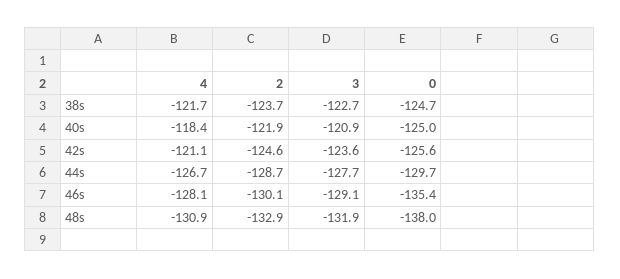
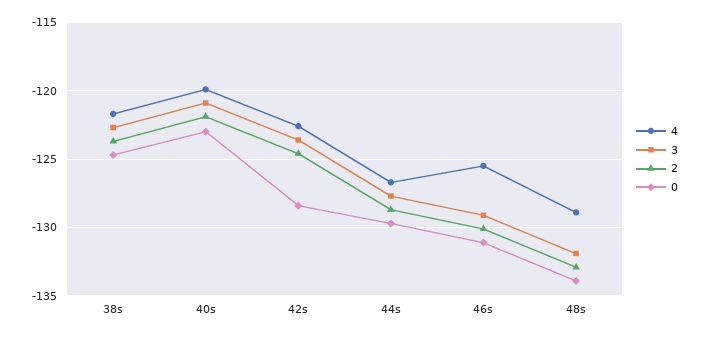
  {
    "4": {
      "38s": -121.7,
-     "40s": -118.4,
+     "40s": -120,
-     "42s": -121.1,
+     "42s": -122.5,
      "44s": -126.7,
-     "46s": -128.1,
+     "46s": -125.5,
-     "48s": -130.9
+     "48s": -129
    },
    "2": {
      "38s": -123.7,
      "40s": -121.9,
      "42s": -124.6,
      "44s": -128.7,
      "46s": -130.1,
      "48s": -132.9
    },
    "3": {
      "38s": -122.7,
      "40s": -120.9,
      "42s": -123.6,
      "44s": -127.7,
      "46s": -129.1,
      "48s": -131.9
    },
    "0": {
      "38s": -124.7,
-     "40s": -125,
+     "40s": -123,
-     "42s": -125.6,
+     "42s": -128.5,
      "44s": -129.7,
-     "46s": -135.4,
+     "46s": -131,
-     "48s": -138
+     "48s": -134
    }
  }

